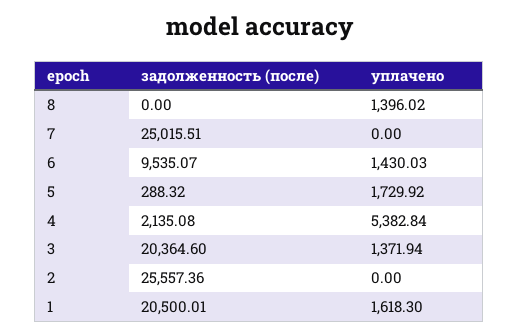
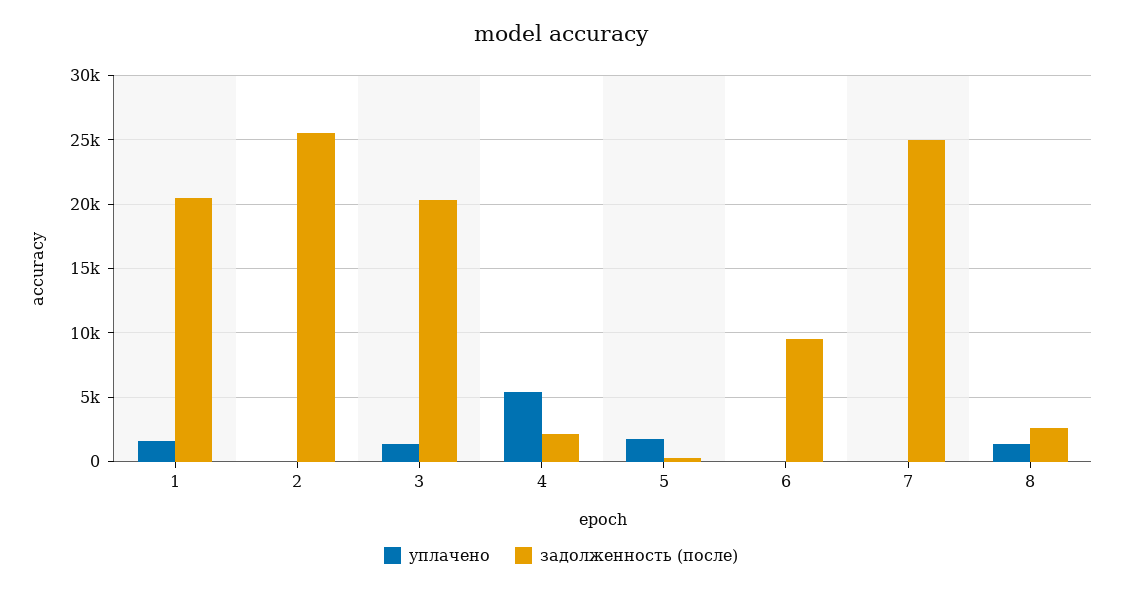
  {
    "задолженность (после)": {
-     "8": 0,
+     "8": 2500,
      "7": 25015.51,
      "6": 9535.07,
      "5": 288.32,
      "4": 2135.08,
      "3": 20364.6,
      "2": 25557.36,
      "1": 20500.01
    },
    "уплачено": {
      "8": 1396.02,
      "7": 0,
-     "6": 1430.03,
+     "6": 0,
      "5": 1729.92,
      "4": 5382.84,
      "3": 1371.94,
      "2": 0,
      "1": 1618.3
    }
  }

